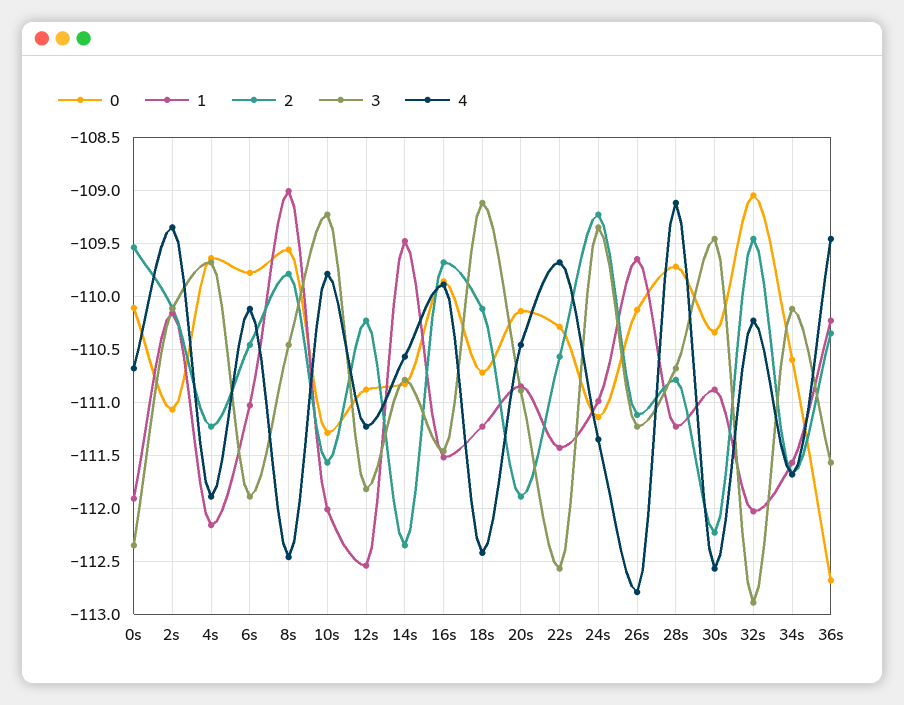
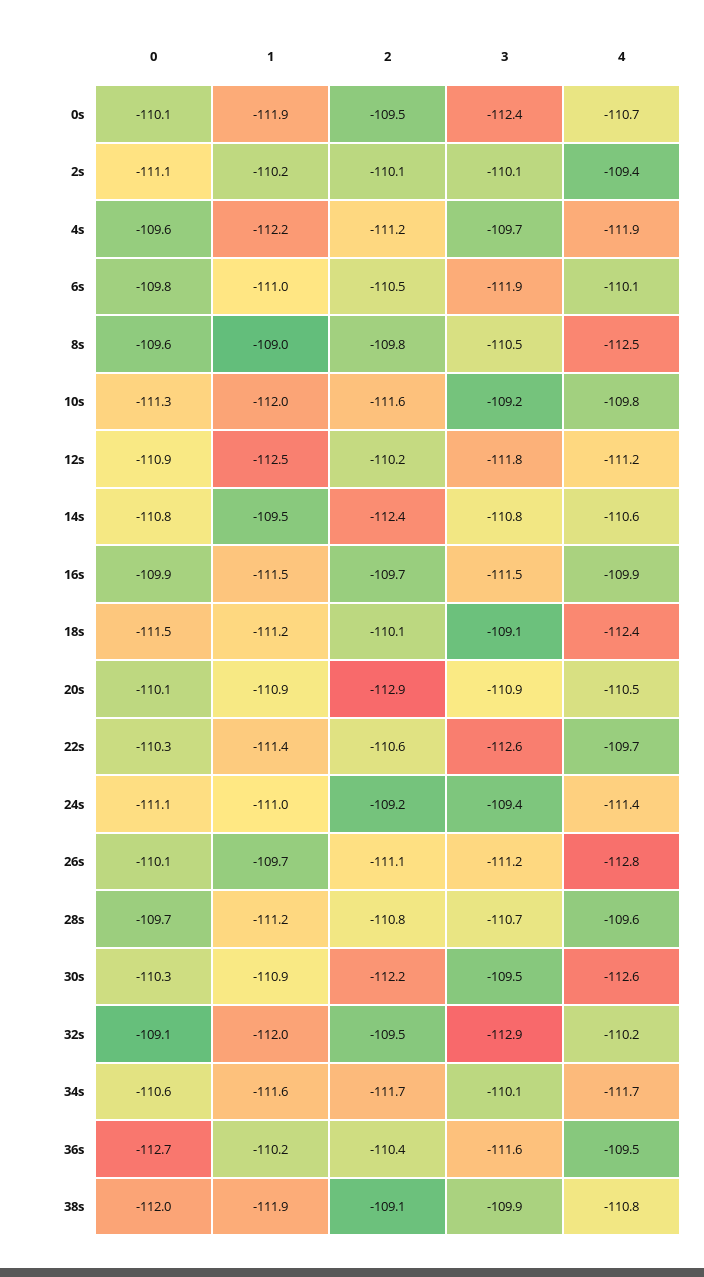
  {
    "0": {
      "0s": -110.1,
      "2s": -111.1,
      "4s": -109.6,
      "6s": -109.8,
      "8s": -109.6,
      "10s": -111.3,
      "12s": -110.9,
      "14s": -110.8,
      "16s": -109.9,
-     "18s": -110.7,
+     "18s": -111.5,
      "20s": -110.1,
      "22s": -110.3,
      "24s": -111.1,
      "26s": -110.1,
      "28s": -109.7,
      "30s": -110.3,
      "32s": -109.1,
      "34s": -110.6,
-     "36s": -112.7
+     "36s": -112.7,
+     "38s": -112
    },
    "1": {
      "0s": -111.9,
      "2s": -110.2,
      "4s": -112.2,
      "6s": -111,
      "8s": -109,
      "10s": -112,
      "12s": -112.5,
      "14s": -109.5,
      "16s": -111.5,
      "18s": -111.2,
      "20s": -110.9,
      "22s": -111.4,
      "24s": -111,
      "26s": -109.7,
      "28s": -111.2,
      "30s": -110.9,
      "32s": -112,
      "34s": -111.6,
-     "36s": -110.2
+     "36s": -110.2,
+     "38s": -111.9
    },
    "2": {
      "0s": -109.5,
      "2s": -110.1,
      "4s": -111.2,
      "6s": -110.5,
      "8s": -109.8,
      "10s": -111.6,
      "12s": -110.2,
      "14s": -112.4,
      "16s": -109.7,
      "18s": -110.1,
-     "20s": -111.9,
+     "20s": -112.9,
      "22s": -110.6,
      "24s": -109.2,
      "26s": -111.1,
      "28s": -110.8,
      "30s": -112.2,
      "32s": -109.5,
      "34s": -111.7,
-     "36s": -110.4
+     "36s": -110.4,
+     "38s": -109.1
    },
    "3": {
      "0s": -112.4,
      "2s": -110.1,
      "4s": -109.7,
      "6s": -111.9,
      "8s": -110.5,
      "10s": -109.2,
      "12s": -111.8,
      "14s": -110.8,
      "16s": -111.5,
      "18s": -109.1,
      "20s": -110.9,
      "22s": -112.6,
      "24s": -109.4,
      "26s": -111.2,
      "28s": -110.7,
      "30s": -109.5,
      "32s": -112.9,
      "34s": -110.1,
-     "36s": -111.6
+     "36s": -111.6,
+     "38s": -109.9
    },
    "4": {
      "0s": -110.7,
      "2s": -109.4,
      "4s": -111.9,
      "6s": -110.1,
      "8s": -112.5,
      "10s": -109.8,
      "12s": -111.2,
      "14s": -110.6,
      "16s": -109.9,
      "18s": -112.4,
      "20s": -110.5,
      "22s": -109.7,
      "24s": -111.4,
      "26s": -112.8,
-     "28s": -109.1,
+     "28s": -109.6,
      "30s": -112.6,
      "32s": -110.2,
      "34s": -111.7,
-     "36s": -109.5
+     "36s": -109.5,
+     "38s": -110.8
    }
  }

